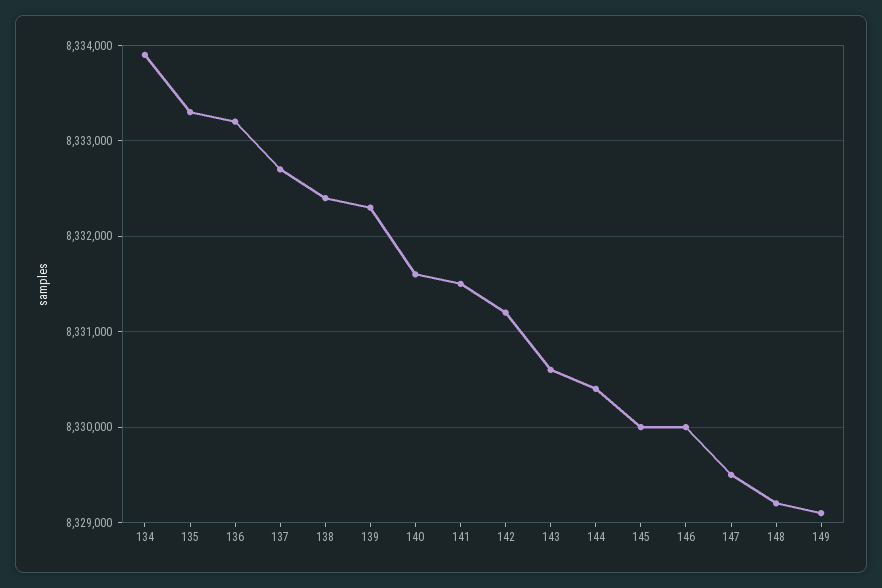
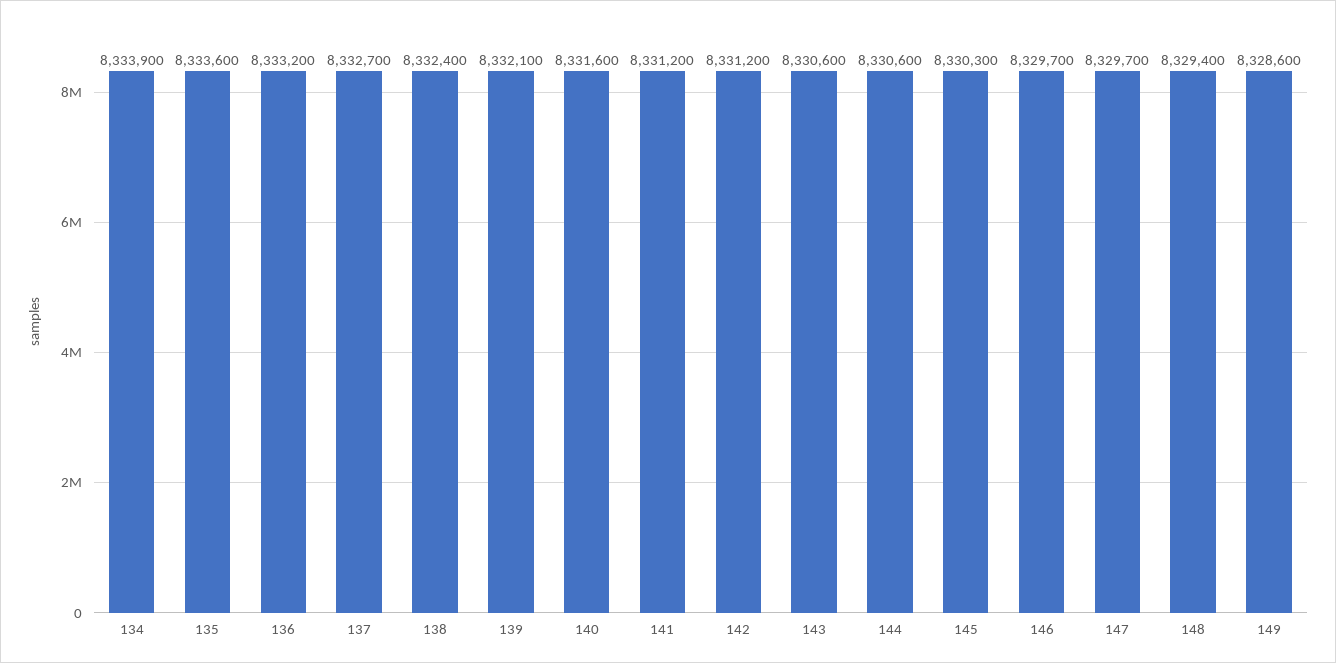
  {
    "134": 8333900,
-   "135": 8333300,
+   "135": 8333600,
    "136": 8333200,
    "137": 8332700,
    "138": 8332400,
-   "139": 8332300,
+   "139": 8332100,
    "140": 8331600,
-   "141": 8331500,
+   "141": 8331200,
    "142": 8331200,
    "143": 8330600,
-   "144": 8330400,
+   "144": 8330600,
-   "145": 8330000,
+   "145": 8330300,
-   "146": 8330000,
+   "146": 8329700,
-   "147": 8329500,
+   "147": 8329700,
-   "148": 8329200,
+   "148": 8329400,
-   "149": 8329100
+   "149": 8328600
  }

